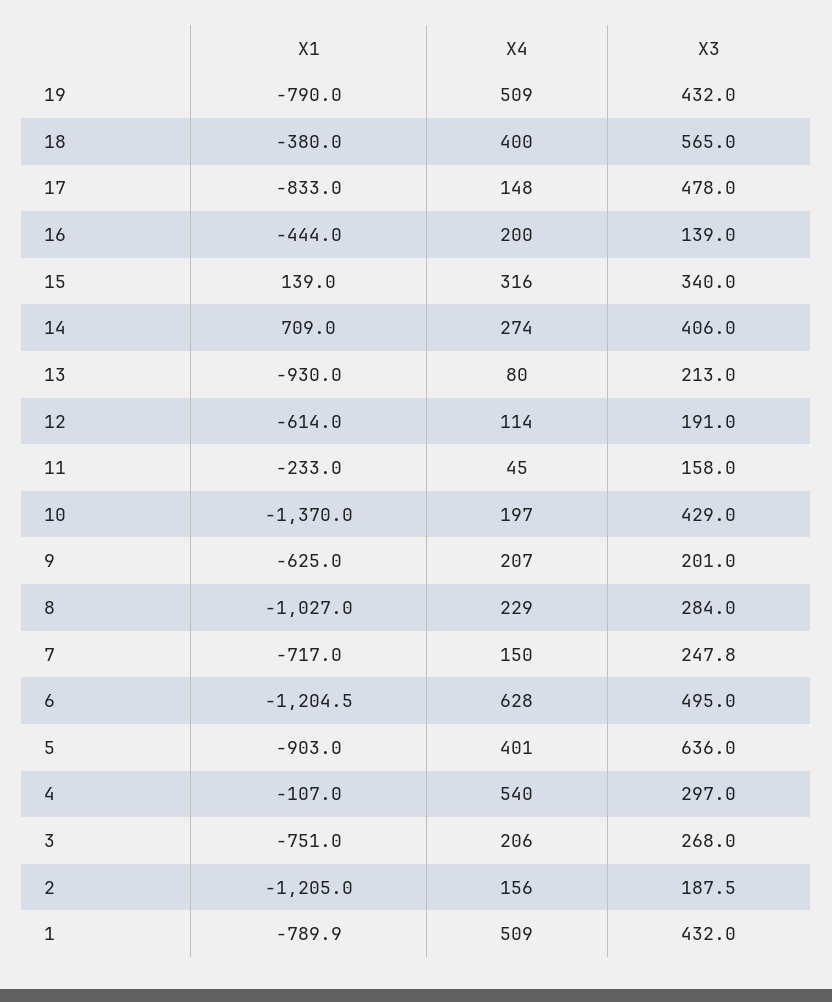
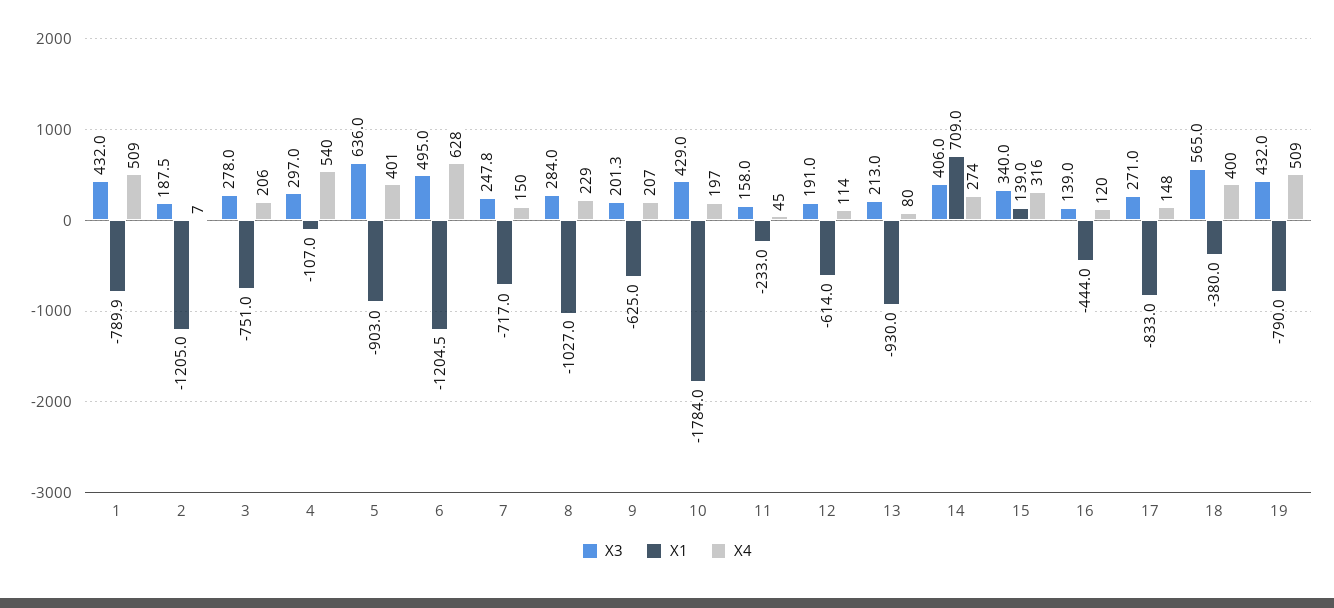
  {
    "X1": {
      "19": -790,
      "18": -380,
      "17": -833,
      "16": -444,
      "15": 139,
      "14": 709,
      "13": -930,
      "12": -614,
      "11": -233,
-     "10": -1370,
+     "10": -1784,
      "9": -625,
      "8": -1027,
      "7": -717,
      "6": -1204.5,
      "5": -903,
      "4": -107,
      "3": -751,
      "2": -1205,
      "1": -789.9
    },
    "X4": {
      "19": 509,
      "18": 400,
      "17": 148,
-     "16": 200,
+     "16": 120,
      "15": 316,
      "14": 274,
      "13": 80,
      "12": 114,
      "11": 45,
      "10": 197,
      "9": 207,
      "8": 229,
      "7": 150,
      "6": 628,
      "5": 401,
      "4": 540,
      "3": 206,
-     "2": 156,
+     "2": 7,
      "1": 509
    },
    "X3": {
      "19": 432,
      "18": 565,
-     "17": 478,
+     "17": 271,
      "16": 139,
      "15": 340,
      "14": 406,
      "13": 213,
      "12": 191,
      "11": 158,
      "10": 429,
-     "9": 201,
+     "9": 201.3,
      "8": 284,
      "7": 247.8,
      "6": 495,
      "5": 636,
      "4": 297,
-     "3": 268,
+     "3": 278,
      "2": 187.5,
      "1": 432
    }
  }

